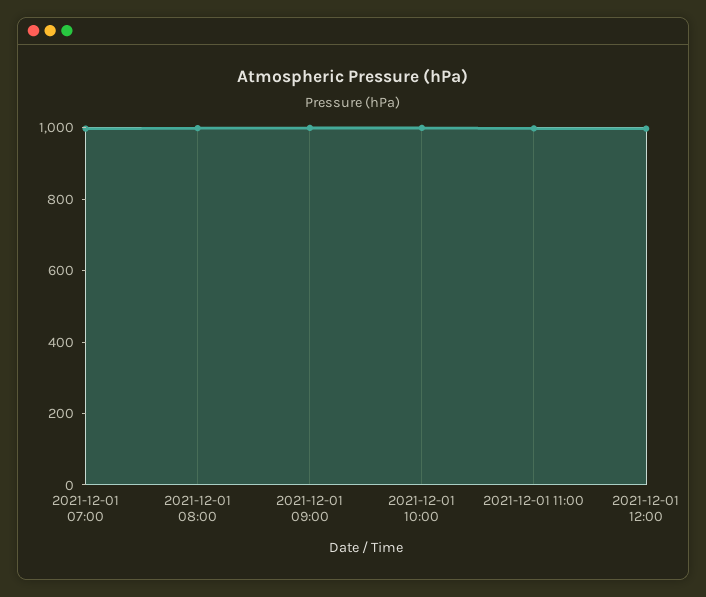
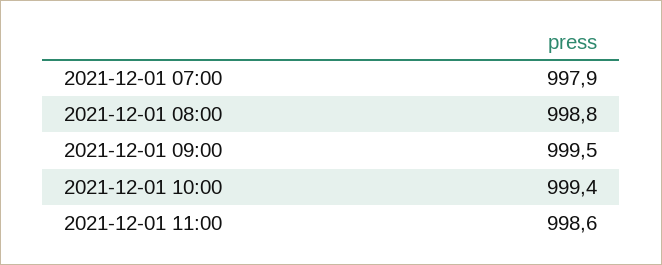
  {
    "2021-12-01 07:00": 997.9,
    "2021-12-01 08:00": 998.8,
    "2021-12-01 09:00": 999.5,
    "2021-12-01 10:00": 999.4,
-   "2021-12-01 11:00": 998.6,
+   "2021-12-01 11:00": 998.6
-   "2021-12-01 12:00": 1000
  }

